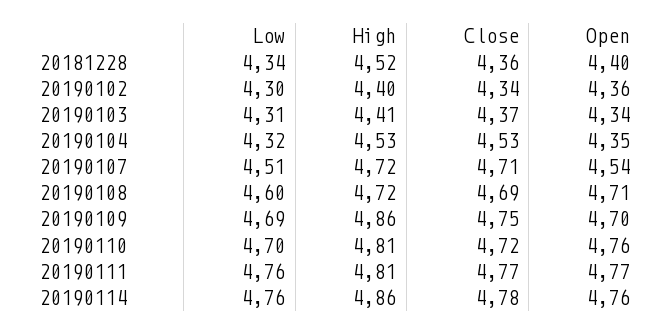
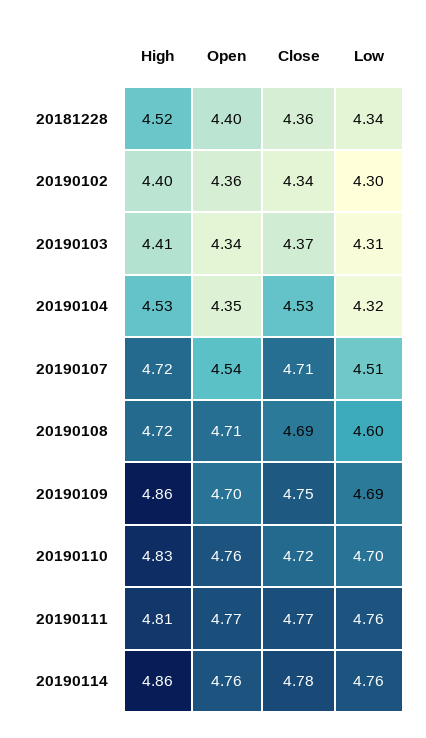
  {
    "Low": {
      "20181228": 4.34,
      "20190102": 4.3,
      "20190103": 4.31,
      "20190104": 4.32,
      "20190107": 4.51,
      "20190108": 4.6,
      "20190109": 4.69,
      "20190110": 4.7,
      "20190111": 4.76,
      "20190114": 4.76
    },
    "High": {
      "20181228": 4.52,
      "20190102": 4.4,
      "20190103": 4.41,
      "20190104": 4.53,
      "20190107": 4.72,
      "20190108": 4.72,
      "20190109": 4.86,
-     "20190110": 4.81,
+     "20190110": 4.83,
      "20190111": 4.81,
      "20190114": 4.86
    },
    "Close": {
      "20181228": 4.36,
      "20190102": 4.34,
      "20190103": 4.37,
      "20190104": 4.53,
      "20190107": 4.71,
      "20190108": 4.69,
      "20190109": 4.75,
      "20190110": 4.72,
      "20190111": 4.77,
      "20190114": 4.78
    },
    "Open": {
      "20181228": 4.4,
      "20190102": 4.36,
      "20190103": 4.34,
      "20190104": 4.35,
      "20190107": 4.54,
      "20190108": 4.71,
      "20190109": 4.7,
      "20190110": 4.76,
      "20190111": 4.77,
      "20190114": 4.76
    }
  }

